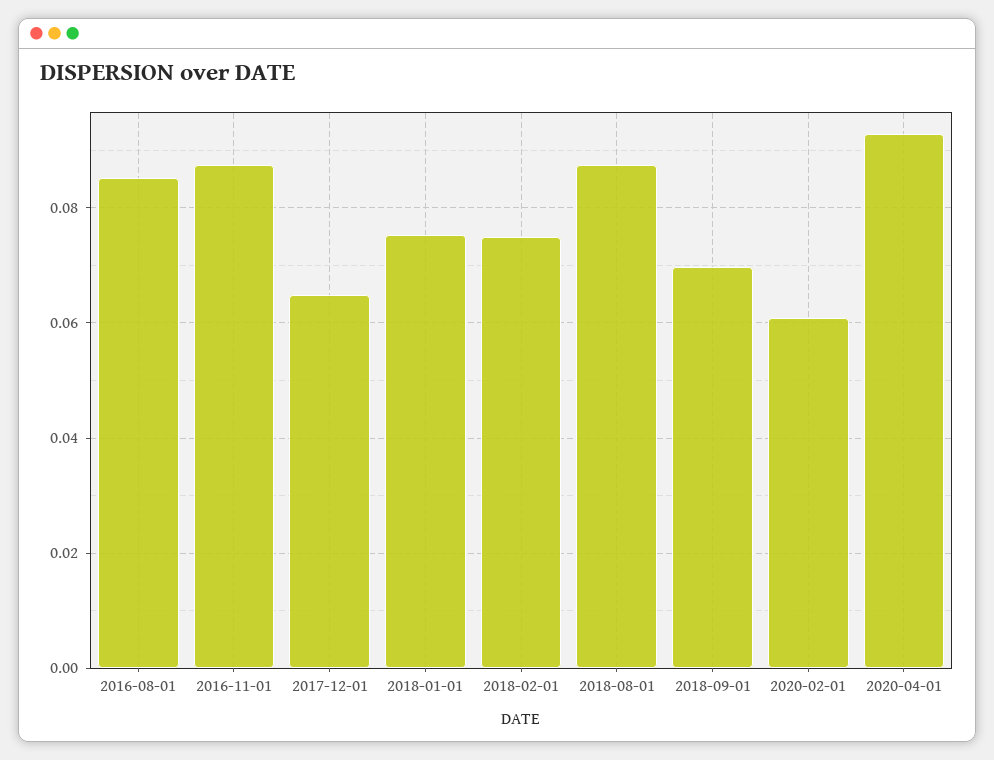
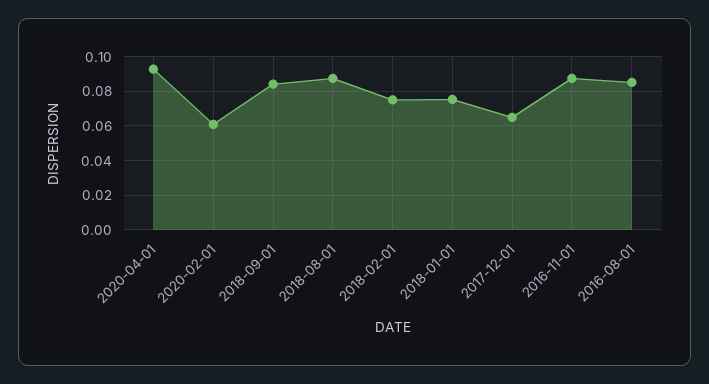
  {
    "2016-08-01": 0.086,
    "2016-11-01": 0.088,
    "2017-12-01": 0.064,
    "2018-01-01": 0.076,
    "2018-02-01": 0.076,
    "2018-08-01": 0.088,
-   "2018-09-01": 0.07,
+   "2018-09-01": 0.085,
    "2020-02-01": 0.06,
    "2020-04-01": 0.092
  }

